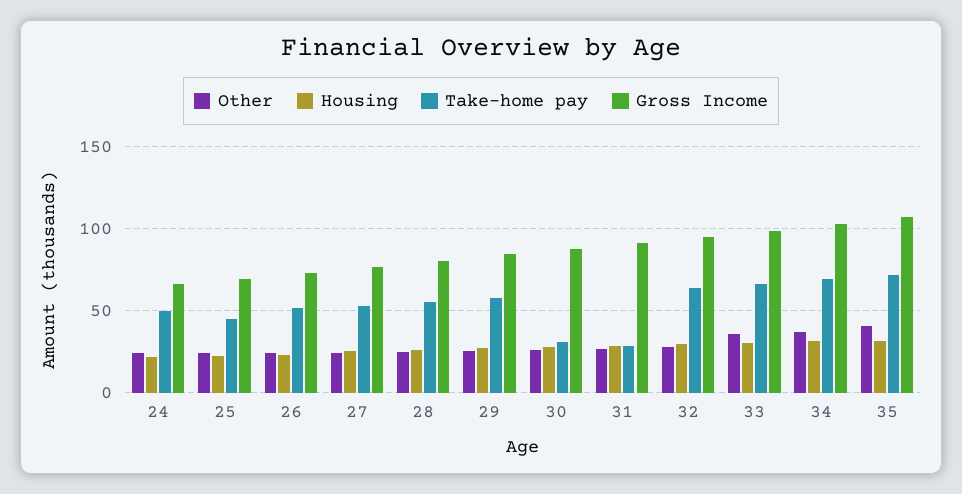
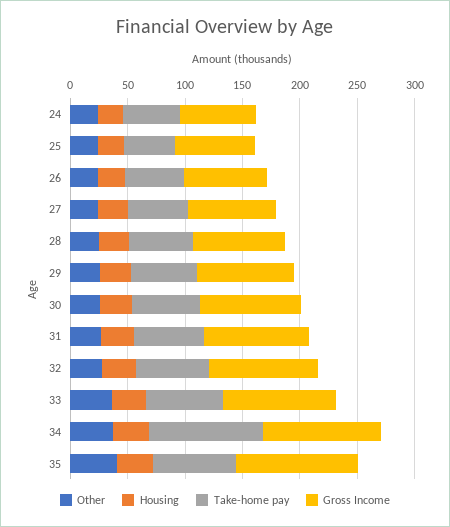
  {
    "Other": {
      "24": 25,
      "25": 25,
      "26": 25,
      "27": 25,
      "28": 25,
      "29": 25,
      "30": 25,
      "31": 25,
      "32": 30,
      "33": 35,
      "34": 35,
      "35": 40
    },
    "Housing": {
      "24": 20,
      "25": 25,
      "26": 25,
      "27": 25,
      "28": 25,
      "29": 25,
      "30": 30,
      "31": 30,
      "32": 30,
      "33": 30,
      "34": 30,
      "35": 30
    },
    "Take-home pay": {
      "24": 50,
      "25": 45,
      "26": 50,
      "27": 55,
      "28": 55,
      "29": 60,
-     "30": 30,
+     "30": 60,
-     "31": 30,
+     "31": 60,
      "32": 65,
      "33": 65,
-     "34": 70,
+     "34": 100,
      "35": 70
    },
    "Gross Income": {
      "24": 65,
      "25": 70,
      "26": 75,
      "27": 75,
      "28": 80,
      "29": 85,
      "30": 90,
      "31": 90,
      "32": 95,
      "33": 100,
      "34": 105,
      "35": 105
    }
  }

